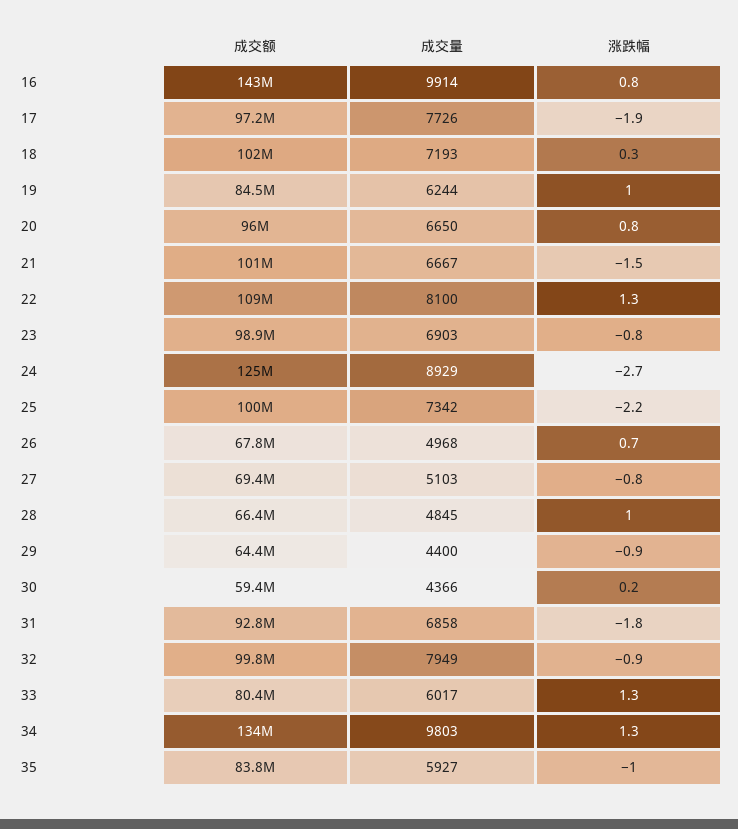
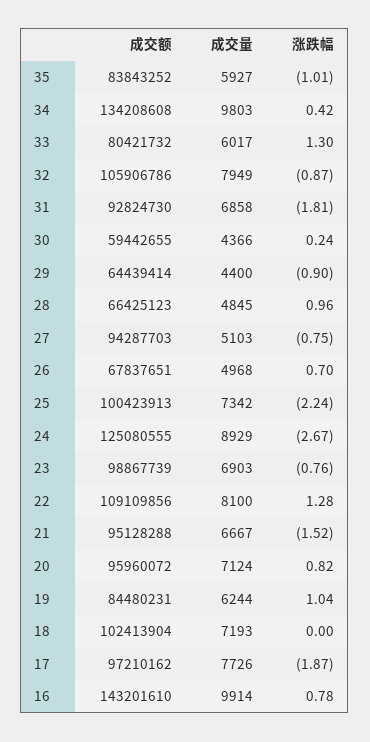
  {
    "成交额": {
      "16": 143201610,
      "17": 97210162,
      "18": 102413904,
      "19": 84480231,
      "20": 95960072,
-     "21": 101000000,
+     "21": 95128288,
      "22": 109109856,
      "23": 98867739,
      "24": 125080555,
      "25": 100423913,
      "26": 67837651,
-     "27": 69400000,
+     "27": 94287703,
      "28": 66425123,
      "29": 64439414,
      "30": 59442655,
      "31": 92824730,
-     "32": 99800000,
+     "32": 105906786,
      "33": 80421732,
      "34": 134208608,
      "35": 83843252
    },
    "成交量": {
      "16": 9914,
      "17": 7726,
      "18": 7193,
      "19": 6244,
-     "20": 6650,
+     "20": 7124,
      "21": 6667,
      "22": 8100,
      "23": 6903,
      "24": 8929,
      "25": 7342,
      "26": 4968,
      "27": 5103,
      "28": 4845,
      "29": 4400,
      "30": 4366,
      "31": 6858,
      "32": 7949,
      "33": 6017,
      "34": 9803,
      "35": 5927
    },
    "涨跌幅": {
      "16": 0.78,
      "17": -1.87,
-     "18": 0.3,
+     "18": 0,
      "19": 1.04,
      "20": 0.82,
      "21": -1.52,
      "22": 1.28,
      "23": -0.76,
      "24": -2.67,
      "25": -2.24,
      "26": 0.7,
      "27": -0.75,
      "28": 0.96,
      "29": -0.9,
      "30": 0.24,
      "31": -1.81,
      "32": -0.87,
      "33": 1.3,
-     "34": 1.3,
+     "34": 0.42,
      "35": -1.01
    }
  }

